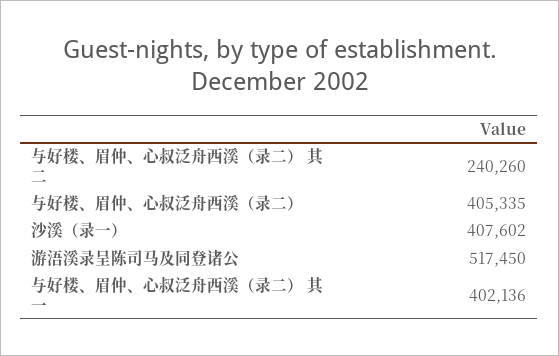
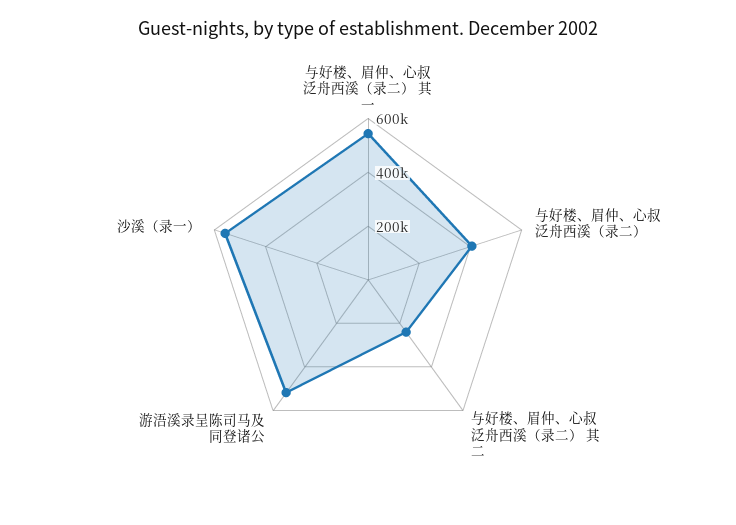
  {
    "与好楼、眉仲、心叔泛舟西溪（录二） 其二": 240260,
    "与好楼、眉仲、心叔泛舟西溪（录二）": 405335,
-   "沙溪（录一）": 407602,
+   "沙溪（录一）": 550000,
    "游浯溪录呈陈司马及同登诸公": 517450,
-   "与好楼、眉仲、心叔泛舟西溪（录二） 其一": 402136
+   "与好楼、眉仲、心叔泛舟西溪（录二） 其一": 550000
  }

